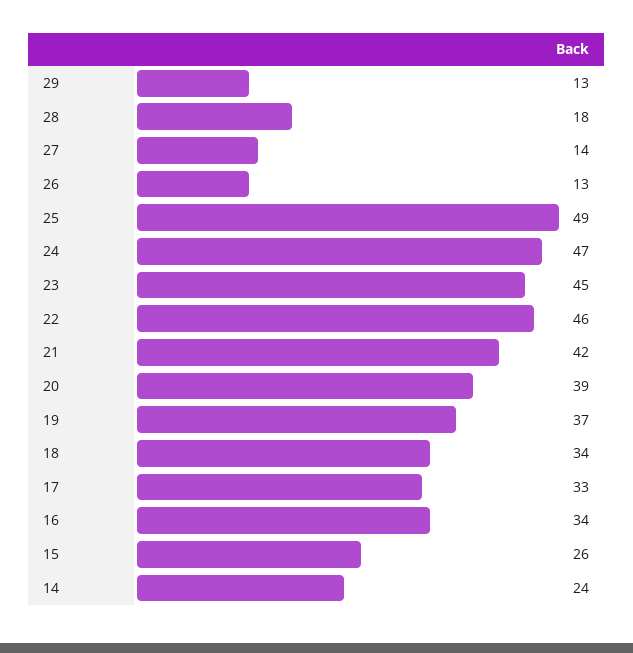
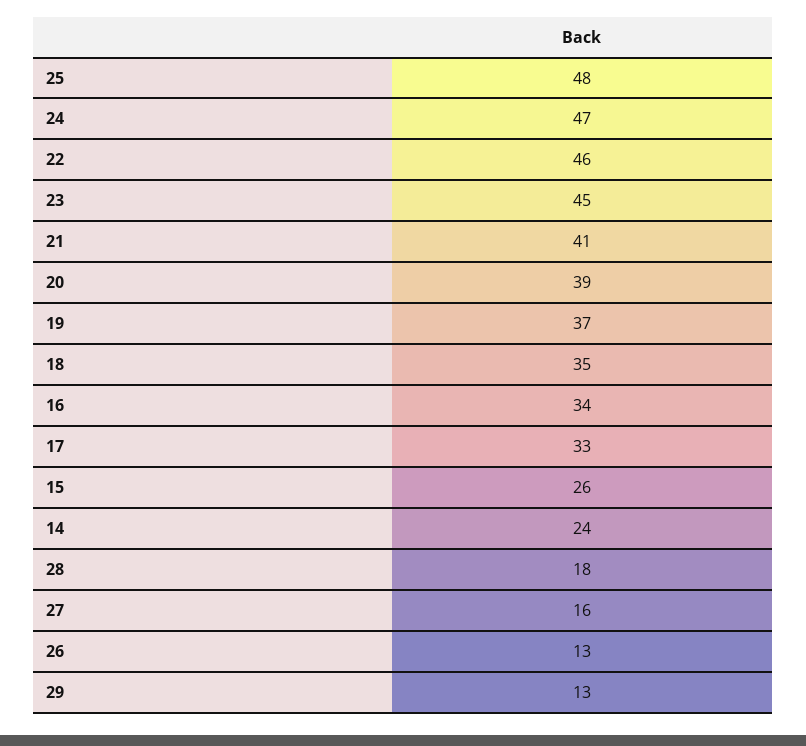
  {
    "29": 13,
    "28": 18,
-   "27": 14,
+   "27": 16,
    "26": 13,
-   "25": 49,
+   "25": 48,
    "24": 47,
    "23": 45,
    "22": 46,
-   "21": 42,
+   "21": 41,
    "20": 39,
    "19": 37,
-   "18": 34,
+   "18": 35,
    "17": 33,
    "16": 34,
    "15": 26,
    "14": 24
  }

